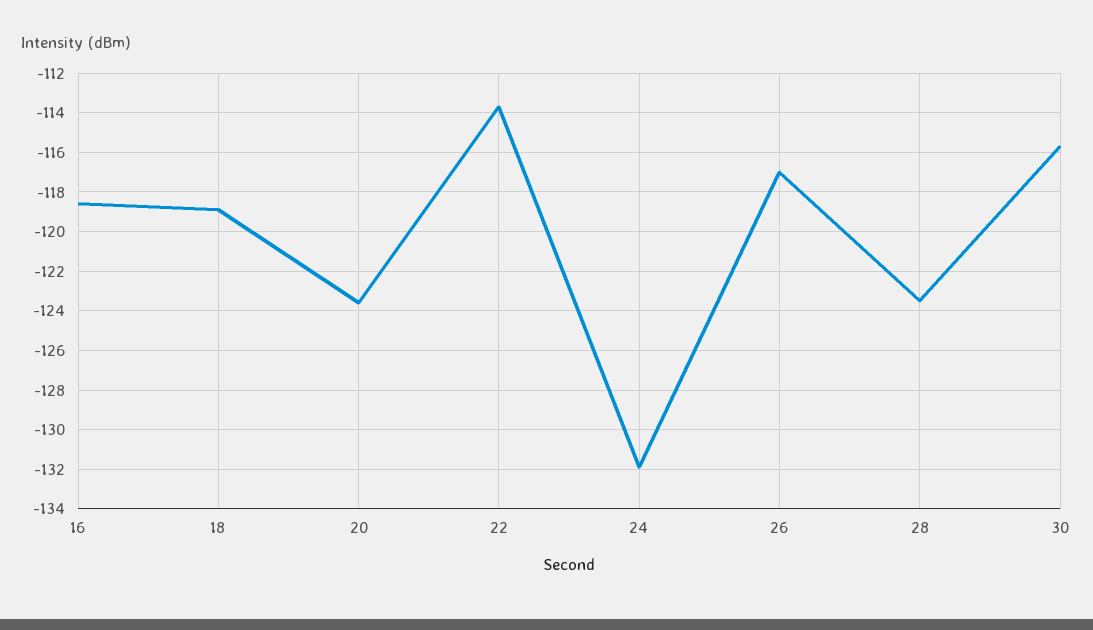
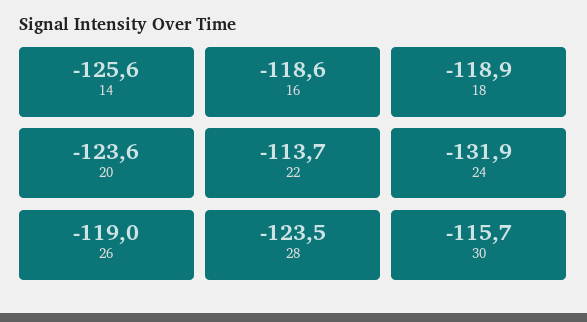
  {
    "16": -118.6,
    "18": -118.9,
    "20": -123.6,
    "22": -113.7,
    "24": -131.9,
-   "26": -117,
+   "26": -119,
    "28": -123.5,
-   "30": -115.7
+   "30": -115.7,
+   "14": -125.6
  }

